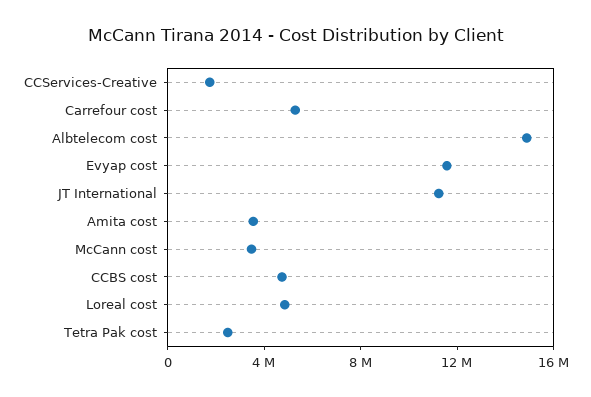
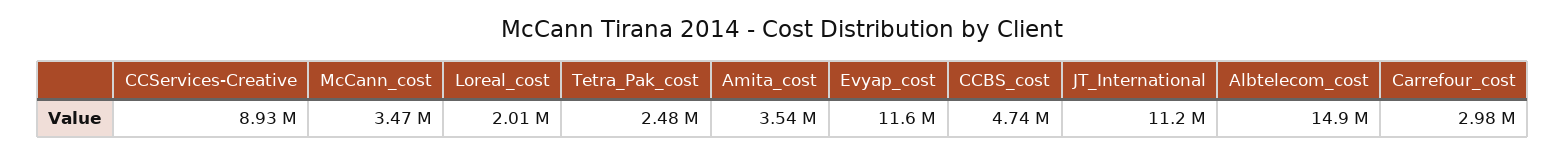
  {
-   "CCServices-Creative": 2000000,
+   "CCServices-Creative": 8930000,
-   "Carrefour cost": 5000000,
+   "Carrefour cost": 2980000,
    "Albtelecom cost": 14900000,
    "Evyap cost": 11600000,
    "JT International": 11200000,
    "Amita cost": 3540000,
    "McCann cost": 3470000,
    "CCBS cost": 4740000,
-   "Loreal cost": 5000000,
+   "Loreal cost": 2010000,
    "Tetra Pak cost": 2480000
  }

